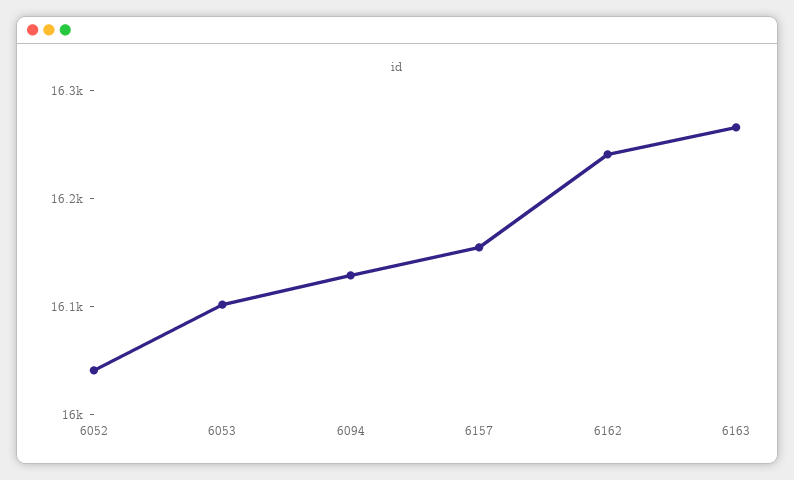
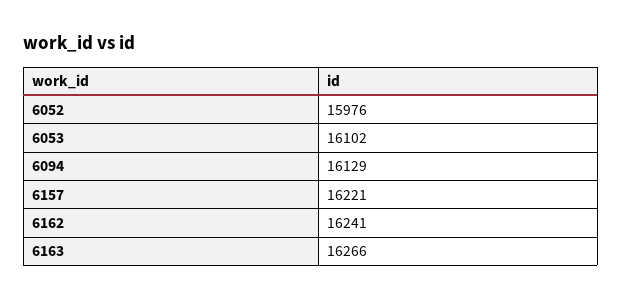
  {
-   "6052": 16040,
+   "6052": 15976,
    "6053": 16102,
    "6094": 16129,
-   "6157": 16160,
+   "6157": 16221,
    "6162": 16241,
    "6163": 16266
  }

